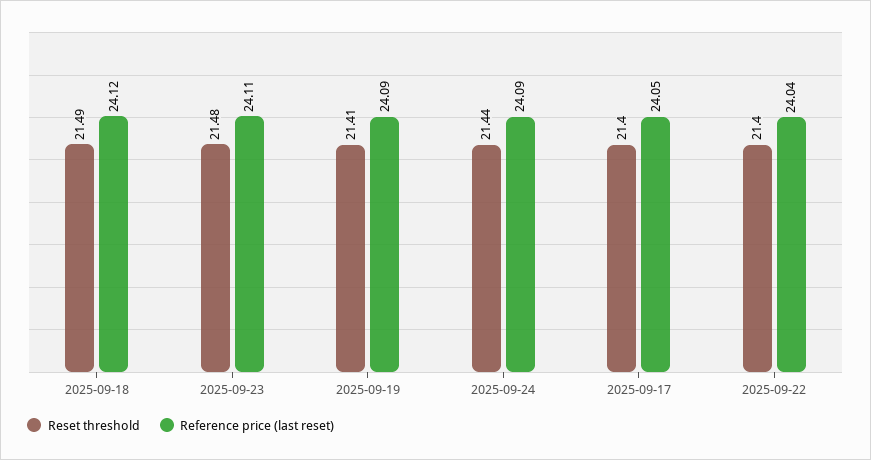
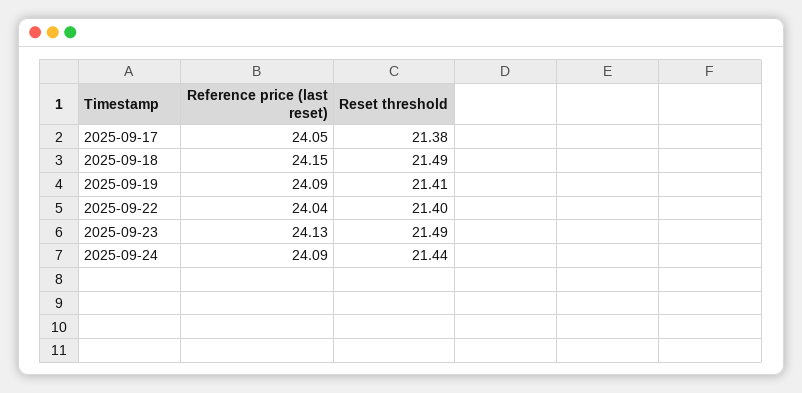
  {
    "Reset threshold": {
      "2025-09-18": 21.49,
-     "2025-09-23": 21.48,
+     "2025-09-23": 21.49,
      "2025-09-19": 21.41,
      "2025-09-24": 21.44,
-     "2025-09-17": 21.4,
+     "2025-09-17": 21.38,
      "2025-09-22": 21.4
    },
    "Reference price (last reset)": {
-     "2025-09-18": 24.12,
+     "2025-09-18": 24.15,
-     "2025-09-23": 24.11,
+     "2025-09-23": 24.13,
      "2025-09-19": 24.09,
      "2025-09-24": 24.09,
      "2025-09-17": 24.05,
      "2025-09-22": 24.04
    }
  }

